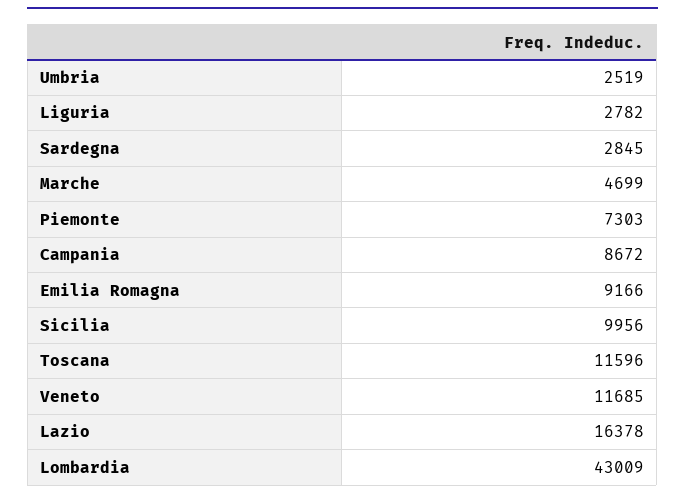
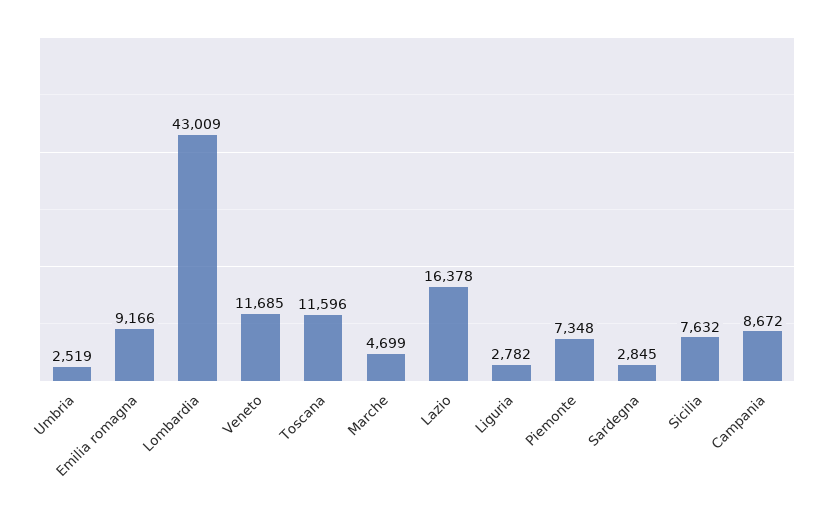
  {
    "Umbria": 2519,
    "Liguria": 2782,
    "Sardegna": 2845,
    "Marche": 4699,
-   "Piemonte": 7303,
+   "Piemonte": 7348,
    "Campania": 8672,
    "Emilia Romagna": 9166,
-   "Sicilia": 9956,
+   "Sicilia": 7632,
    "Toscana": 11596,
    "Veneto": 11685,
    "Lazio": 16378,
    "Lombardia": 43009
  }

